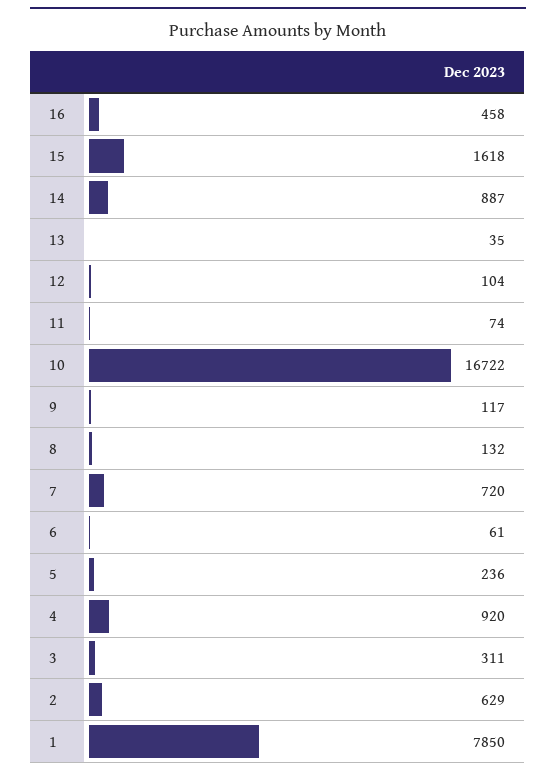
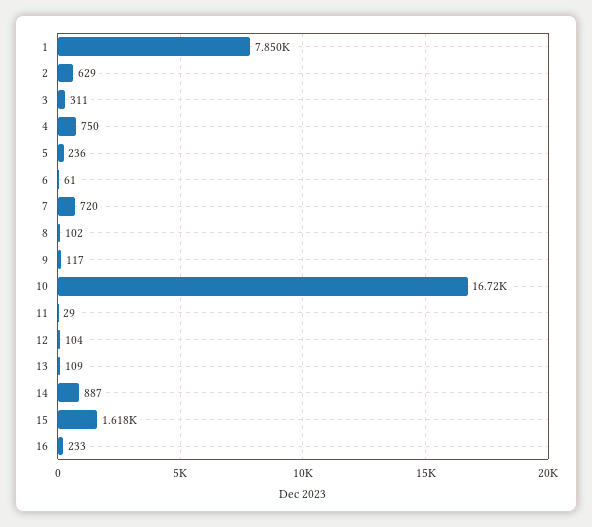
  {
-   "16": 458,
+   "16": 233,
    "15": 1618,
    "14": 887,
-   "13": 35,
+   "13": 109,
    "12": 104,
-   "11": 74,
+   "11": 29,
    "10": 16722,
    "9": 117,
-   "8": 132,
+   "8": 102,
    "7": 720,
    "6": 61,
    "5": 236,
-   "4": 920,
+   "4": 750,
    "3": 311,
    "2": 629,
    "1": 7850
  }

